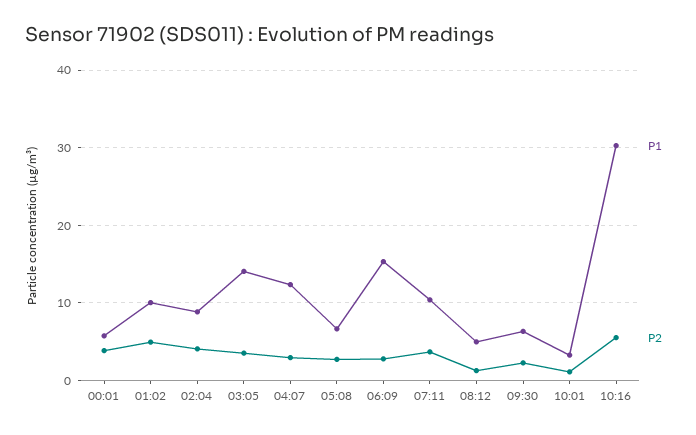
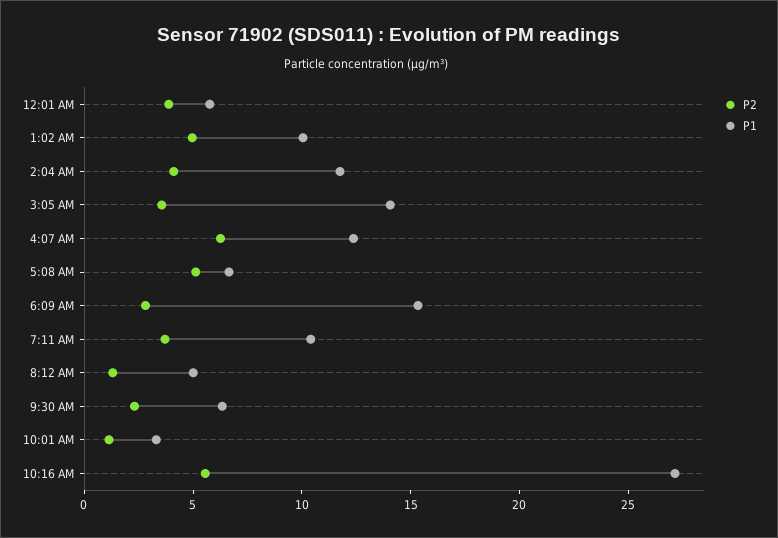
  {
    "P1": {
      "00:01": 6,
      "01:02": 10,
-     "02:04": 9,
+     "02:04": 12,
      "03:05": 14,
      "04:07": 12,
      "05:08": 7,
      "06:09": 15,
      "07:11": 10,
      "08:12": 5,
      "09:30": 6,
      "10:01": 3,
-     "10:16": 30
+     "10:16": 27
    },
    "P2": {
      "00:01": 4,
      "01:02": 5,
      "02:04": 4,
      "03:05": 4,
-     "04:07": 3,
+     "04:07": 6,
-     "05:08": 3,
+     "05:08": 5,
      "06:09": 3,
      "07:11": 4,
      "08:12": 1,
      "09:30": 2,
      "10:01": 1,
      "10:16": 6
    }
  }

